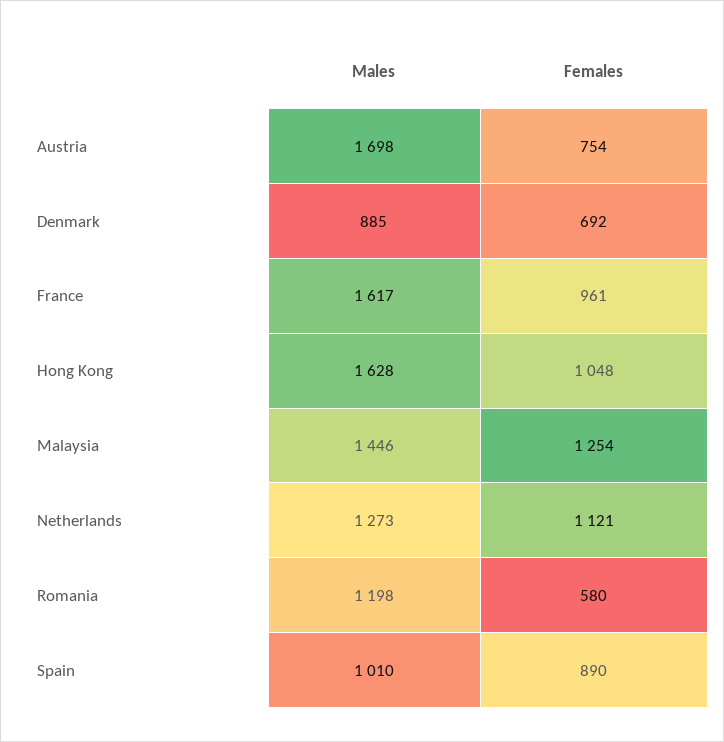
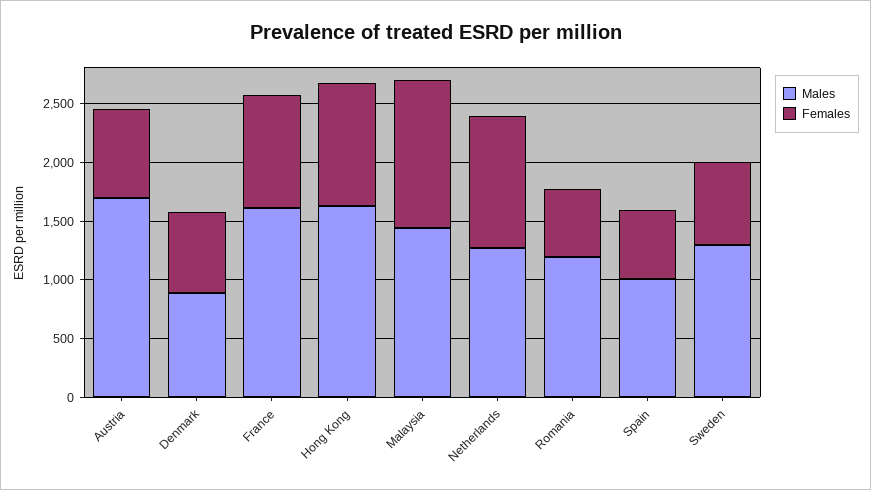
  {
    "Males": {
      "Austria": 1698,
      "Denmark": 885,
      "France": 1617,
      "Hong Kong": 1628,
      "Malaysia": 1446,
      "Netherlands": 1273,
      "Romania": 1198,
-     "Spain": 1010
+     "Spain": 1010,
+     "Sweden": 1300
    },
    "Females": {
      "Austria": 754,
      "Denmark": 692,
      "France": 961,
      "Hong Kong": 1048,
      "Malaysia": 1254,
      "Netherlands": 1121,
      "Romania": 580,
-     "Spain": 890
+     "Spain": 600,
+     "Sweden": 700
    }
  }

